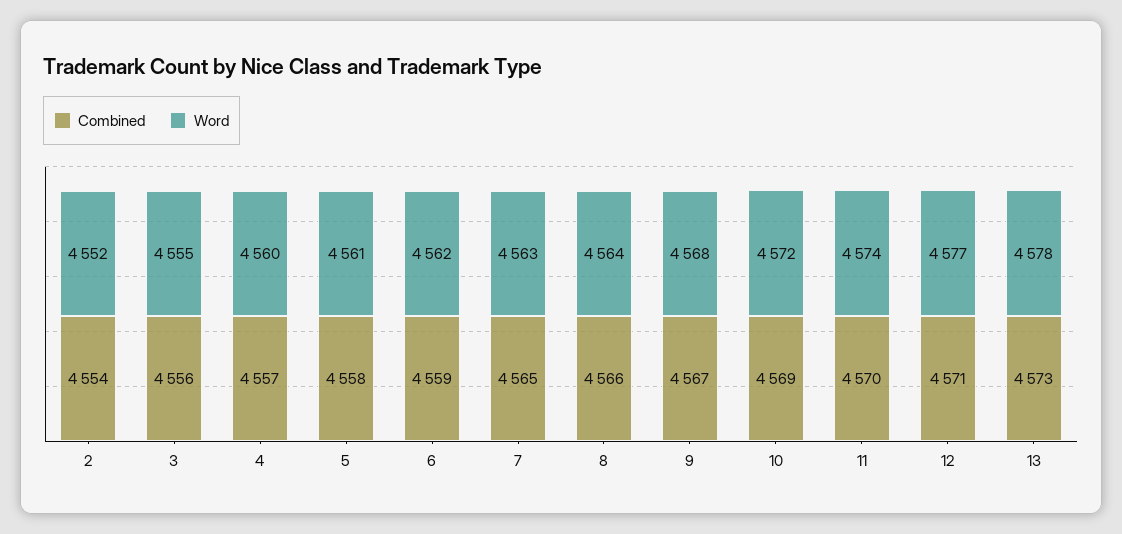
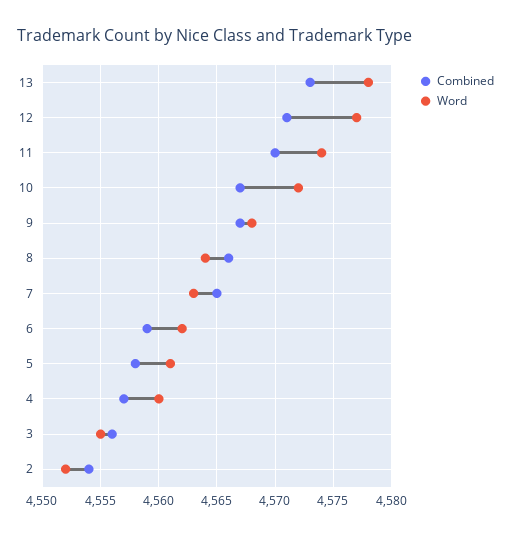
  {
    "Combined": {
      "2": 4554,
      "3": 4556,
      "4": 4557,
      "5": 4558,
      "6": 4559,
      "7": 4565,
      "8": 4566,
      "9": 4567,
-     "10": 4569,
+     "10": 4567,
      "11": 4570,
      "12": 4571,
      "13": 4573
    },
    "Word": {
      "2": 4552,
      "3": 4555,
      "4": 4560,
      "5": 4561,
      "6": 4562,
      "7": 4563,
      "8": 4564,
      "9": 4568,
      "10": 4572,
      "11": 4574,
      "12": 4577,
      "13": 4578
    }
  }

